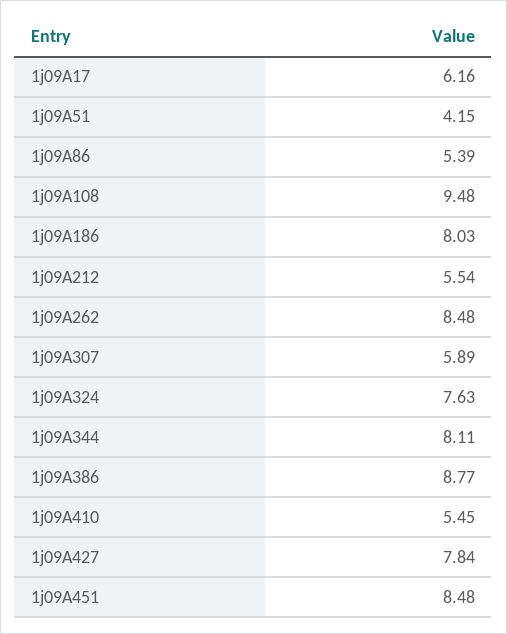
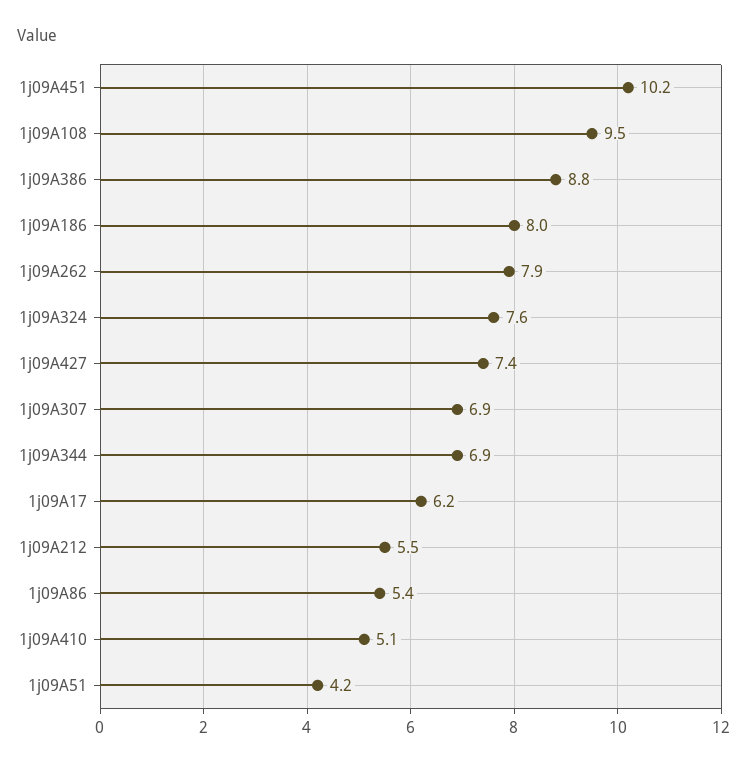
  {
    "1j09A17": 6.16,
    "1j09A51": 4.15,
    "1j09A86": 5.39,
    "1j09A108": 9.48,
    "1j09A186": 8.03,
    "1j09A212": 5.54,
-   "1j09A262": 8.48,
+   "1j09A262": 7.9,
-   "1j09A307": 5.89,
+   "1j09A307": 6.9,
    "1j09A324": 7.63,
-   "1j09A344": 8.11,
+   "1j09A344": 6.9,
    "1j09A386": 8.77,
-   "1j09A410": 5.45,
+   "1j09A410": 5.1,
-   "1j09A427": 7.84,
+   "1j09A427": 7.4,
-   "1j09A451": 8.48
+   "1j09A451": 10.2
  }

